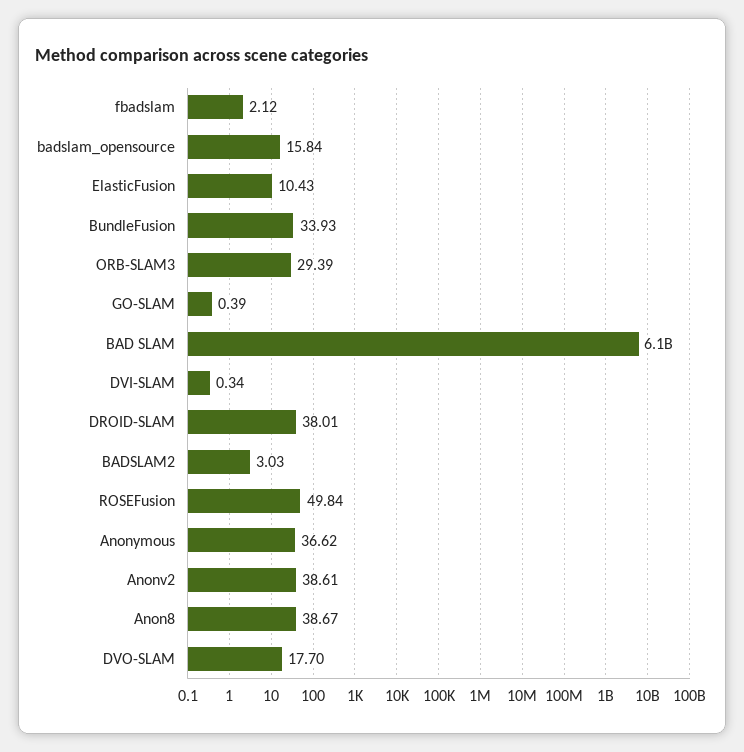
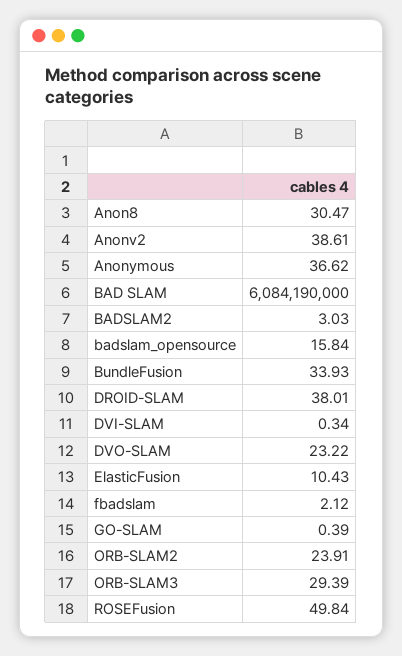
  {
    "fbadslam": 2.12,
    "badslam_opensource": 15.84,
    "ElasticFusion": 10.43,
    "BundleFusion": 33.93,
    "ORB-SLAM3": 29.39,
    "GO-SLAM": 0.39,
    "BAD SLAM": 6084190000,
    "DVI-SLAM": 0.34,
    "DROID-SLAM": 38.01,
    "BADSLAM2": 3.03,
    "ROSEFusion": 49.84,
    "Anonymous": 36.62,
    "Anonv2": 38.61,
-   "Anon8": 38.67,
+   "Anon8": 30.47,
-   "DVO-SLAM": 17.7
+   "DVO-SLAM": 23.22,
+   "ORB-SLAM2": 23.91
  }

